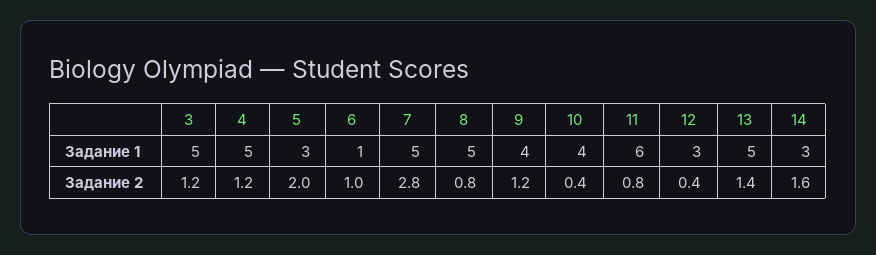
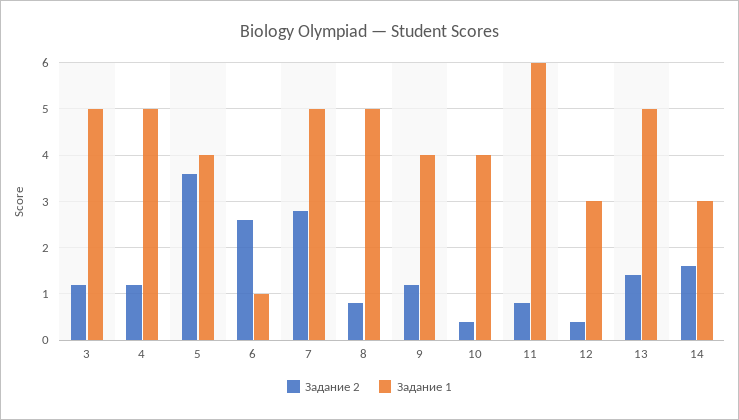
  {
    "Задание 1": {
      "3": 5,
      "4": 5,
-     "5": 3,
+     "5": 4,
      "6": 1,
      "7": 5,
      "8": 5,
      "9": 4,
      "10": 4,
      "11": 6,
      "12": 3,
      "13": 5,
      "14": 3
    },
    "Задание 2": {
      "3": 1.2,
      "4": 1.2,
-     "5": 2,
+     "5": 3.5,
-     "6": 1,
+     "6": 2.5,
      "7": 2.8,
      "8": 0.8,
      "9": 1.2,
      "10": 0.4,
      "11": 0.8,
      "12": 0.4,
      "13": 1.4,
      "14": 1.6
    }
  }

